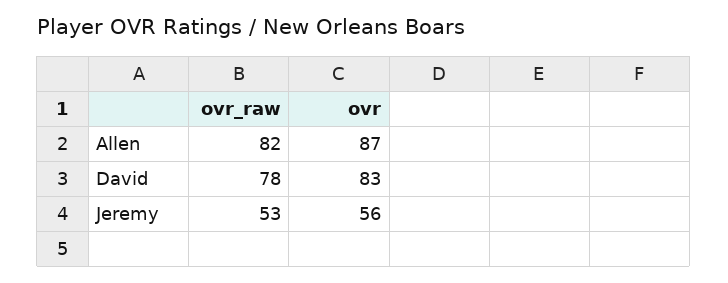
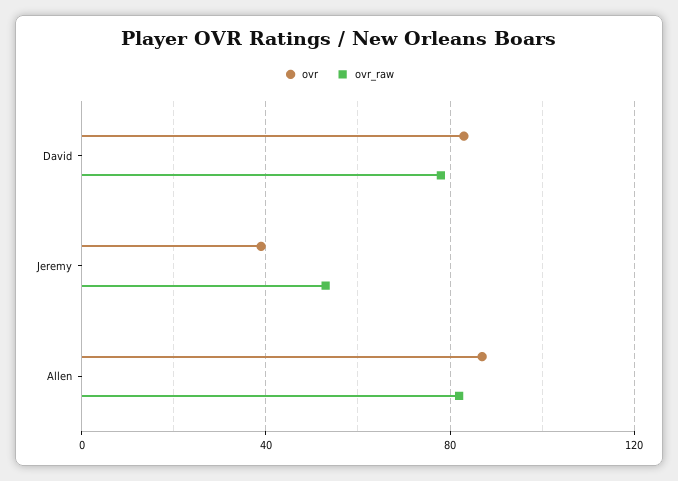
  {
    "ovr_raw": {
      "Allen": 82,
      "David": 78,
      "Jeremy": 53
    },
    "ovr": {
      "Allen": 87,
      "David": 83,
-     "Jeremy": 56
+     "Jeremy": 40
    }
  }

